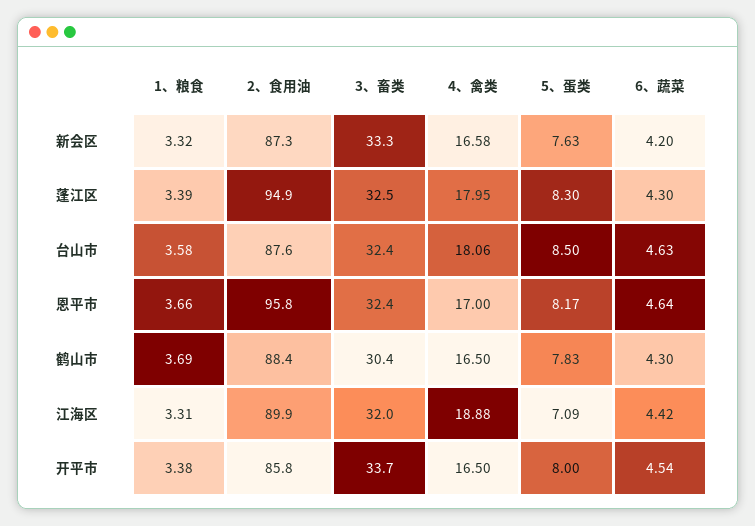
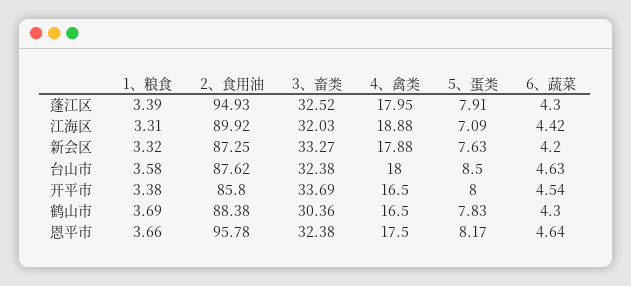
  {
    "1、粮食": {
      "新会区": 3.32,
      "蓬江区": 3.39,
      "台山市": 3.58,
      "恩平市": 3.66,
      "鹤山市": 3.69,
      "江海区": 3.31,
      "开平市": 3.38
    },
    "2、食用油": {
      "新会区": 87.25,
      "蓬江区": 94.93,
      "台山市": 87.62,
      "恩平市": 95.78,
      "鹤山市": 88.38,
      "江海区": 89.92,
      "开平市": 85.8
    },
    "3、畜类": {
      "新会区": 33.27,
      "蓬江区": 32.52,
      "台山市": 32.38,
      "恩平市": 32.38,
      "鹤山市": 30.36,
      "江海区": 32.03,
      "开平市": 33.69
    },
    "4、禽类": {
-     "新会区": 16.58,
+     "新会区": 17.88,
      "蓬江区": 17.95,
-     "台山市": 18.06,
+     "台山市": 18,
-     "恩平市": 17,
+     "恩平市": 17.5,
      "鹤山市": 16.5,
      "江海区": 18.88,
      "开平市": 16.5
    },
    "5、蛋类": {
      "新会区": 7.63,
-     "蓬江区": 8.3,
+     "蓬江区": 7.91,
      "台山市": 8.5,
      "恩平市": 8.17,
      "鹤山市": 7.83,
      "江海区": 7.09,
      "开平市": 8
    },
    "6、蔬菜": {
      "新会区": 4.2,
      "蓬江区": 4.3,
      "台山市": 4.63,
      "恩平市": 4.64,
      "鹤山市": 4.3,
      "江海区": 4.42,
      "开平市": 4.54
    }
  }

